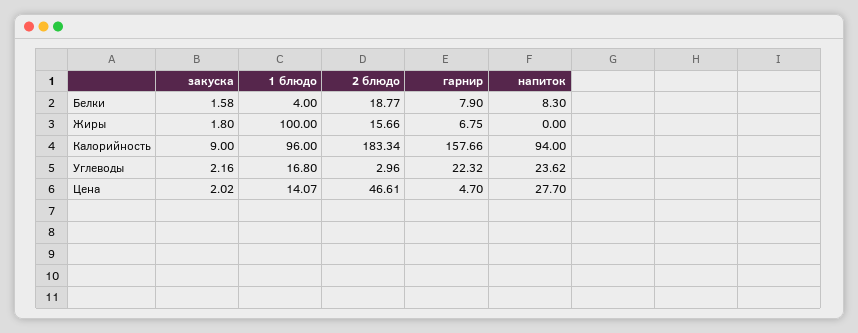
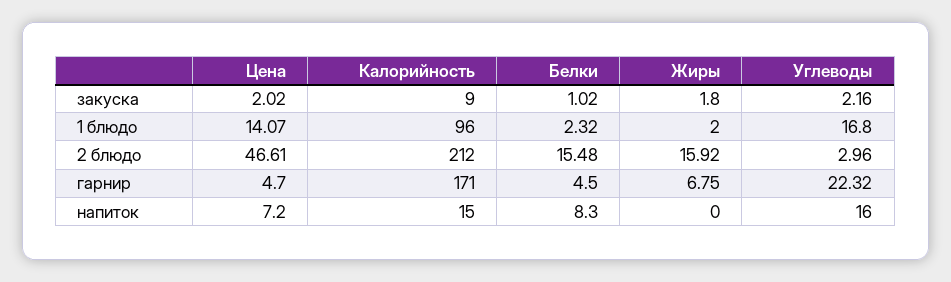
  {
    "закуска": {
-     "Белки": 1.58,
+     "Белки": 1.02,
      "Жиры": 1.8,
      "Калорийность": 9,
      "Углеводы": 2.16,
      "Цена": 2.02
    },
    "1 блюдо": {
-     "Белки": 4,
+     "Белки": 2.32,
-     "Жиры": 100,
+     "Жиры": 2,
      "Калорийность": 96,
      "Углеводы": 16.8,
      "Цена": 14.07
    },
    "2 блюдо": {
-     "Белки": 18.77,
+     "Белки": 15.48,
-     "Жиры": 15.66,
+     "Жиры": 15.92,
-     "Калорийность": 183.34,
+     "Калорийность": 212,
      "Углеводы": 2.96,
      "Цена": 46.61
    },
    "гарнир": {
-     "Белки": 7.9,
+     "Белки": 4.5,
      "Жиры": 6.75,
-     "Калорийность": 157.66,
+     "Калорийность": 171,
      "Углеводы": 22.32,
      "Цена": 4.7
    },
    "напиток": {
      "Белки": 8.3,
      "Жиры": 0,
-     "Калорийность": 94,
+     "Калорийность": 15,
-     "Углеводы": 23.62,
+     "Углеводы": 16,
-     "Цена": 27.7
+     "Цена": 7.2
    }
  }

